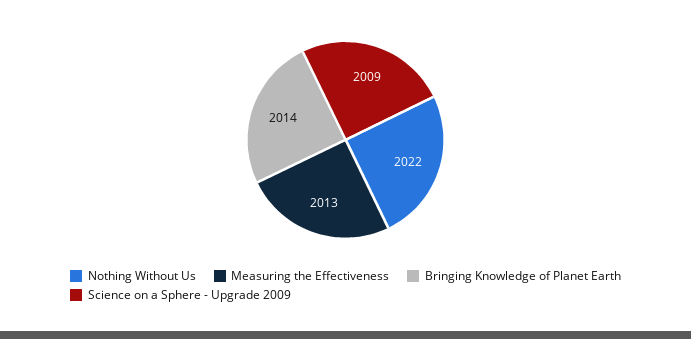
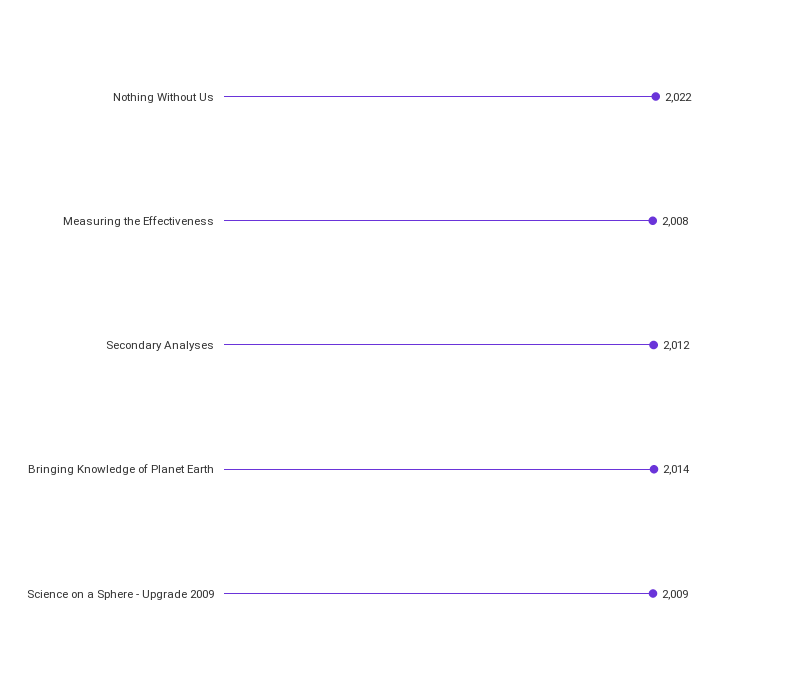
  {
    "Nothing Without Us": 2022,
-   "Measuring the Effectiveness": 2013,
+   "Measuring the Effectiveness": 2008,
    "Bringing Knowledge of Planet Earth": 2014,
-   "Science on a Sphere - Upgrade 2009": 2009
+   "Science on a Sphere - Upgrade 2009": 2009,
+   "Secondary Analyses": 2012
  }

